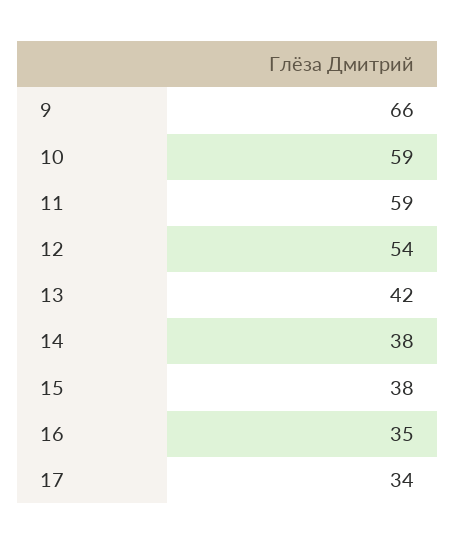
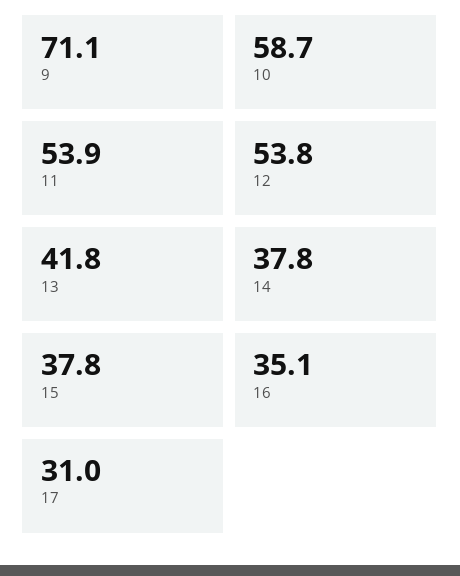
  {
-   "9": 66,
+   "9": 71.1,
    "10": 58.7,
-   "11": 59,
+   "11": 53.9,
    "12": 53.8,
    "13": 41.8,
    "14": 37.8,
    "15": 37.8,
    "16": 35.1,
-   "17": 34
+   "17": 31
  }

